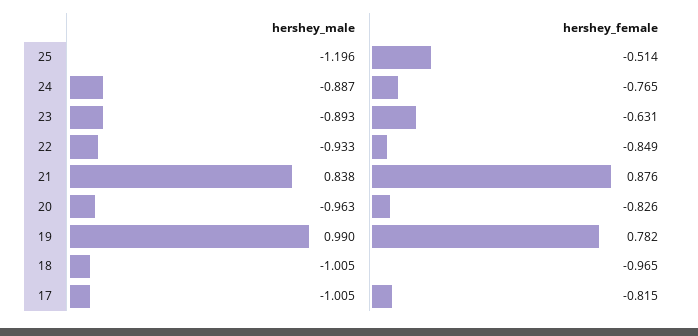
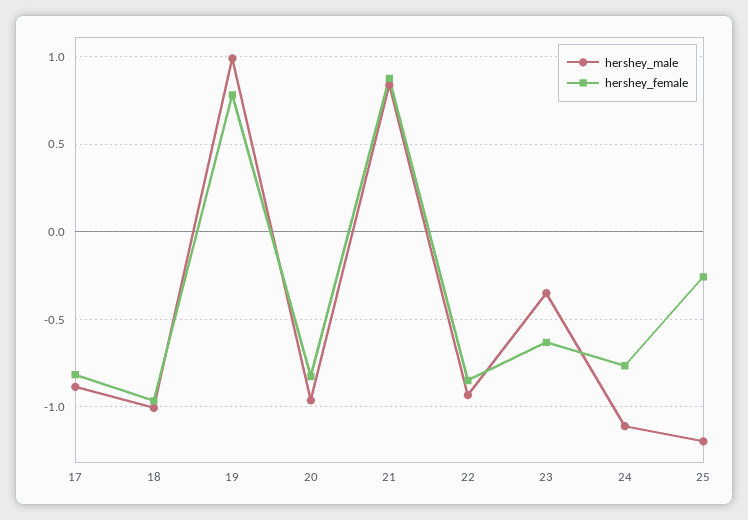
  {
    "hershey_male": {
      "25": -1.196,
-     "24": -0.887,
+     "24": -1.1,
-     "23": -0.893,
+     "23": -0.35,
      "22": -0.933,
      "21": 0.838,
      "20": -0.963,
      "19": 0.99,
      "18": -1.005,
-     "17": -1.005
+     "17": -0.9
    },
    "hershey_female": {
-     "25": -0.514,
+     "25": -0.25,
      "24": -0.765,
      "23": -0.631,
      "22": -0.849,
      "21": 0.876,
      "20": -0.826,
      "19": 0.782,
      "18": -0.965,
      "17": -0.815
    }
  }

